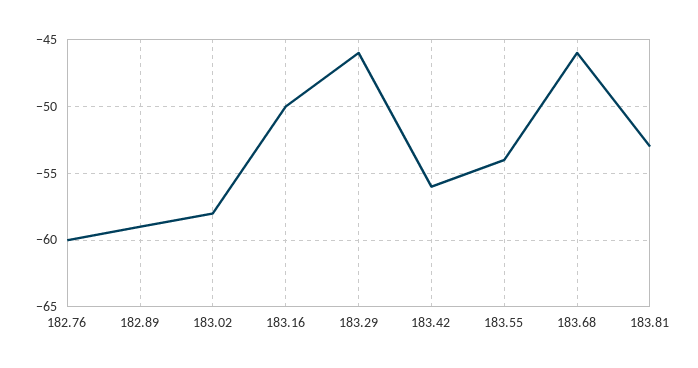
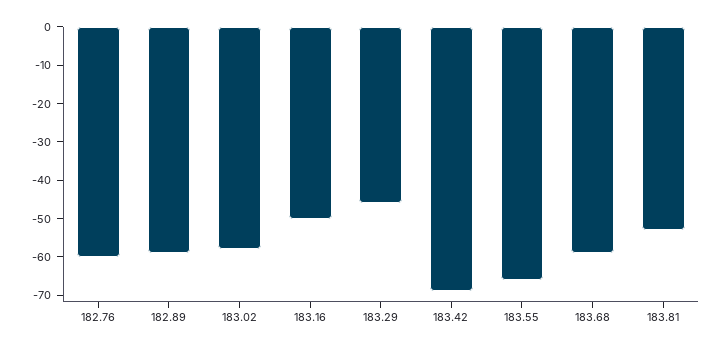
  {
    "182.76": -60,
    "182.89": -59,
    "183.02": -58,
    "183.16": -50,
    "183.29": -46,
-   "183.42": -56,
+   "183.42": -70,
-   "183.55": -54,
+   "183.55": -65,
-   "183.68": -46,
+   "183.68": -60,
    "183.81": -53
  }

